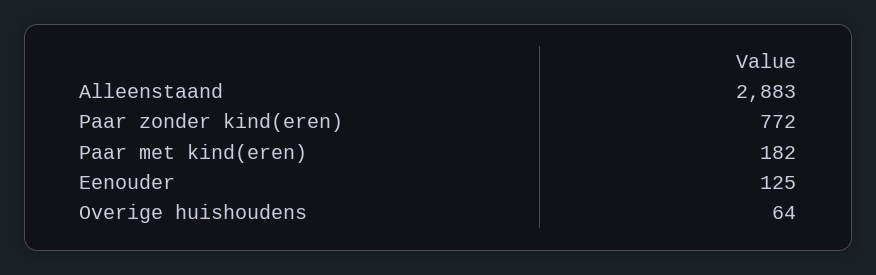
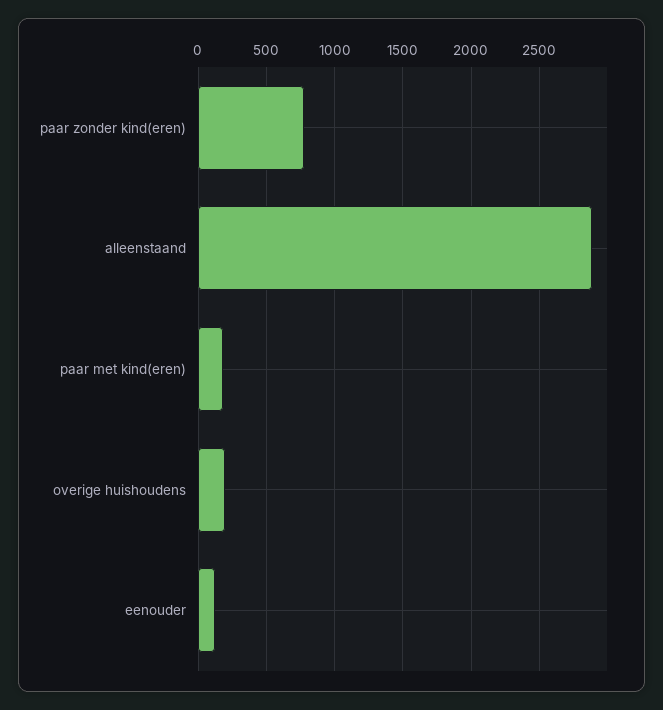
  {
    "Alleenstaand": 2883,
    "Paar zonder kind(eren)": 772,
    "Paar met kind(eren)": 182,
    "Eenouder": 125,
-   "Overige huishoudens": 64
+   "Overige huishoudens": 200
  }

